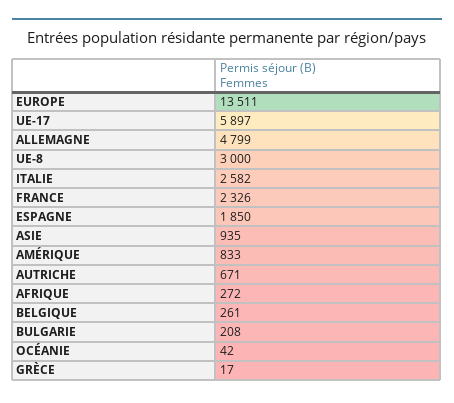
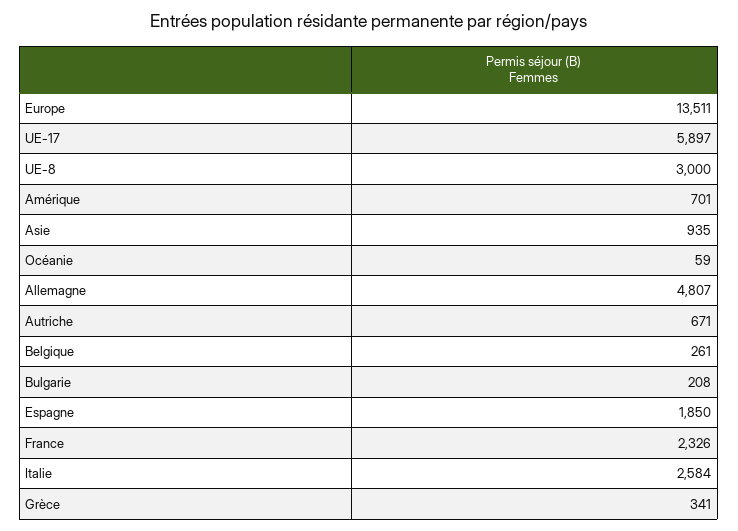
  {
    "EUROPE": 13511,
    "UE-17": 5897,
-   "ALLEMAGNE": 4799,
+   "ALLEMAGNE": 4807,
    "UE-8": 3000,
-   "ITALIE": 2582,
+   "ITALIE": 2584,
    "FRANCE": 2326,
    "ESPAGNE": 1850,
    "ASIE": 935,
-   "AMÉRIQUE": 833,
+   "AMÉRIQUE": 701,
    "AUTRICHE": 671,
-   "AFRIQUE": 272,
    "BELGIQUE": 261,
    "BULGARIE": 208,
-   "OCÉANIE": 42,
+   "OCÉANIE": 59,
-   "GRÈCE": 17
+   "GRÈCE": 341
  }

